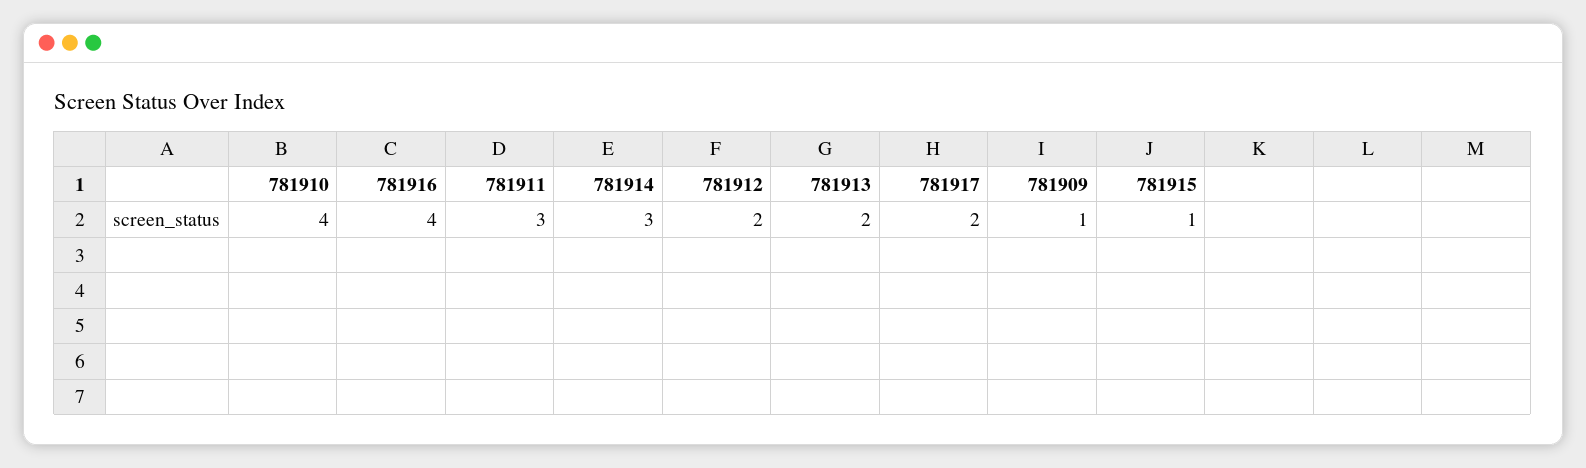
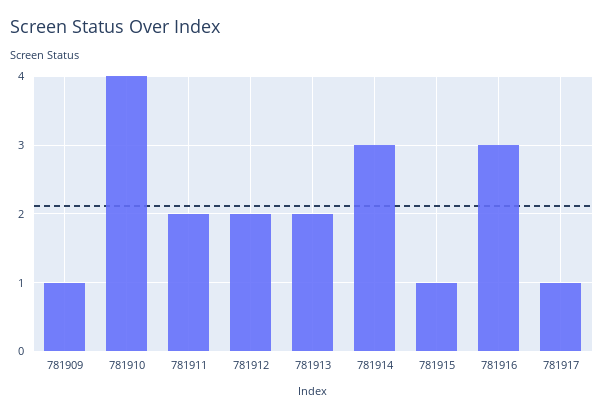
  {
    "781910": 4,
-   "781916": 4,
+   "781916": 3,
-   "781911": 3,
+   "781911": 2,
    "781914": 3,
    "781912": 2,
    "781913": 2,
-   "781917": 2,
+   "781917": 1,
    "781909": 1,
    "781915": 1
  }

